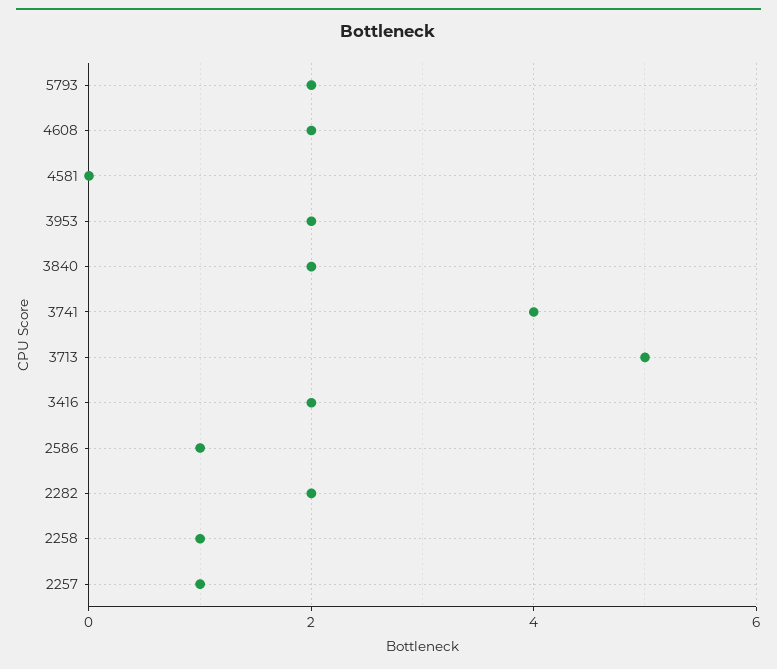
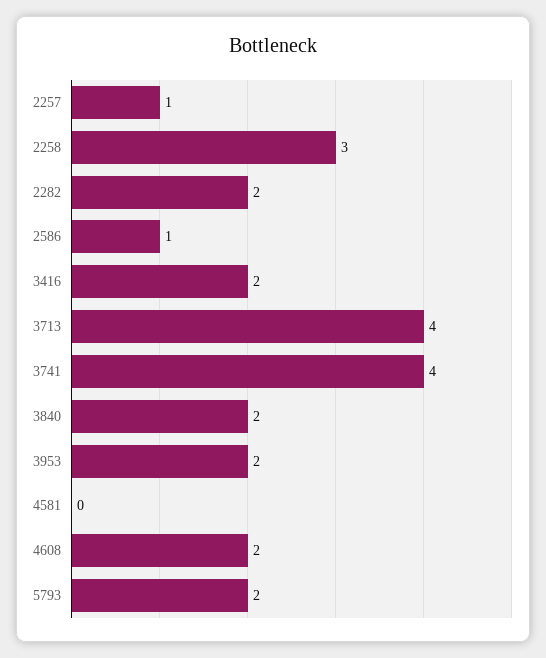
  {
    "5793": 2,
    "4608": 2,
    "4581": 0,
    "3953": 2,
    "3840": 2,
    "3741": 4,
-   "3713": 5,
+   "3713": 4,
    "3416": 2,
    "2586": 1,
    "2282": 2,
-   "2258": 1,
+   "2258": 3,
    "2257": 1
  }

